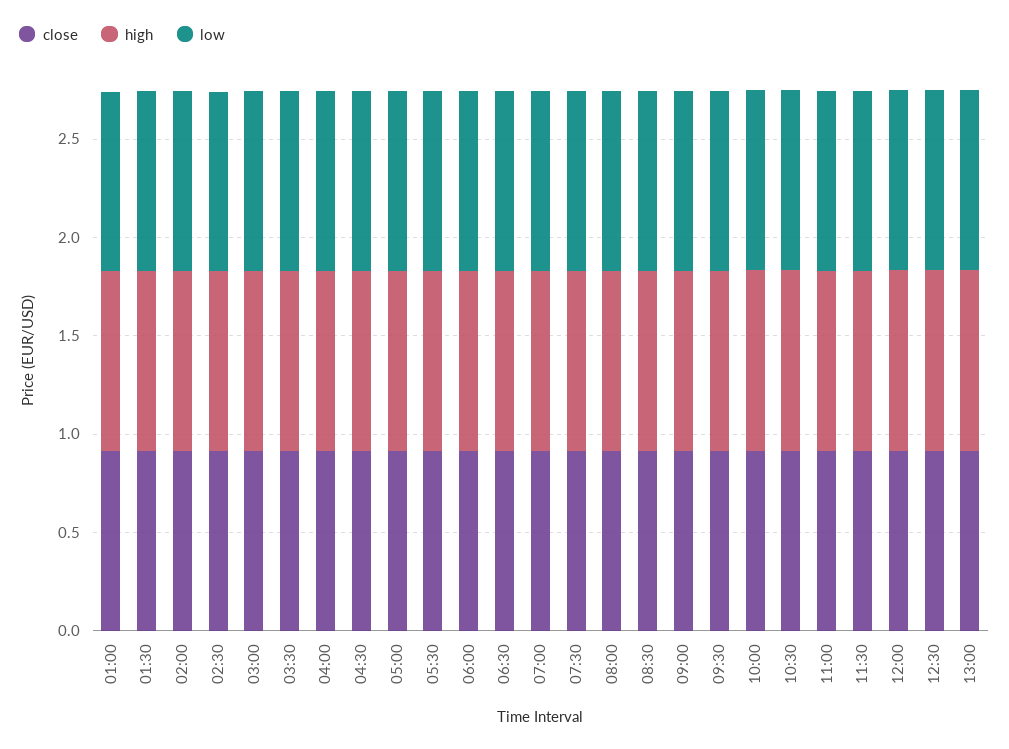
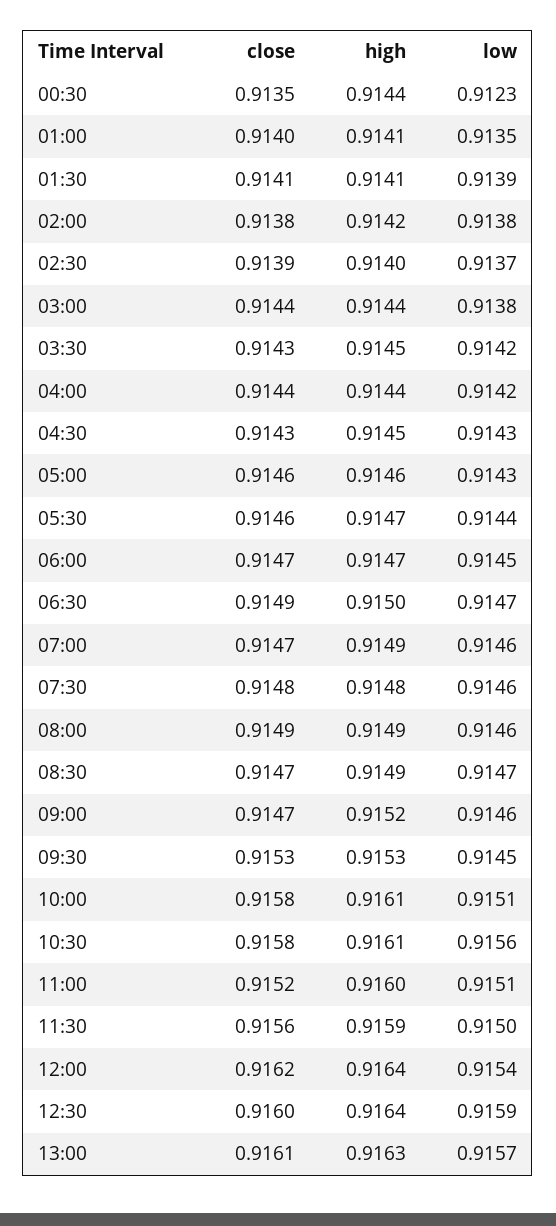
  {
    "close": {
      "01:00": 0.914,
      "01:30": 0.9141,
      "02:00": 0.9138,
      "02:30": 0.9139,
      "03:00": 0.9144,
      "03:30": 0.9143,
      "04:00": 0.9144,
      "04:30": 0.9143,
      "05:00": 0.9146,
      "05:30": 0.9146,
      "06:00": 0.9147,
      "06:30": 0.9149,
      "07:00": 0.9147,
      "07:30": 0.9148,
      "08:00": 0.9149,
      "08:30": 0.9147,
      "09:00": 0.9147,
      "09:30": 0.9153,
      "10:00": 0.9158,
      "10:30": 0.9158,
      "11:00": 0.9152,
      "11:30": 0.9156,
      "12:00": 0.9162,
      "12:30": 0.916,
-     "13:00": 0.9161
+     "13:00": 0.9161,
+     "00:30": 0.9135
    },
    "high": {
      "01:00": 0.9141,
      "01:30": 0.9141,
      "02:00": 0.9142,
      "02:30": 0.914,
      "03:00": 0.9144,
      "03:30": 0.9145,
      "04:00": 0.9144,
      "04:30": 0.9145,
      "05:00": 0.9146,
      "05:30": 0.9147,
      "06:00": 0.9147,
      "06:30": 0.915,
      "07:00": 0.9149,
      "07:30": 0.9148,
      "08:00": 0.9149,
      "08:30": 0.9149,
      "09:00": 0.9152,
      "09:30": 0.9153,
      "10:00": 0.9161,
      "10:30": 0.9161,
      "11:00": 0.916,
      "11:30": 0.9159,
      "12:00": 0.9164,
      "12:30": 0.9164,
-     "13:00": 0.9163
+     "13:00": 0.9163,
+     "00:30": 0.9144
    },
    "low": {
      "01:00": 0.9135,
      "01:30": 0.9139,
      "02:00": 0.9138,
      "02:30": 0.9137,
      "03:00": 0.9138,
      "03:30": 0.9142,
      "04:00": 0.9142,
      "04:30": 0.9143,
      "05:00": 0.9143,
      "05:30": 0.9144,
      "06:00": 0.9145,
      "06:30": 0.9147,
      "07:00": 0.9146,
      "07:30": 0.9146,
      "08:00": 0.9146,
      "08:30": 0.9147,
      "09:00": 0.9146,
      "09:30": 0.9145,
      "10:00": 0.9151,
      "10:30": 0.9156,
      "11:00": 0.9151,
      "11:30": 0.915,
      "12:00": 0.9154,
      "12:30": 0.9159,
-     "13:00": 0.9157
+     "13:00": 0.9157,
+     "00:30": 0.9123
    }
  }

